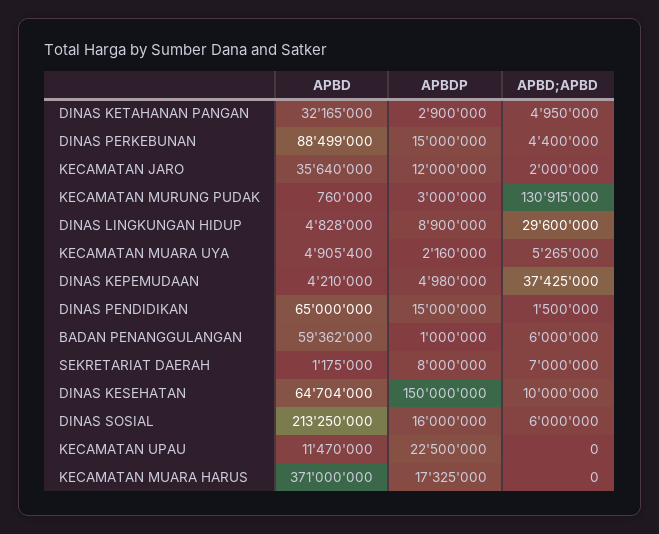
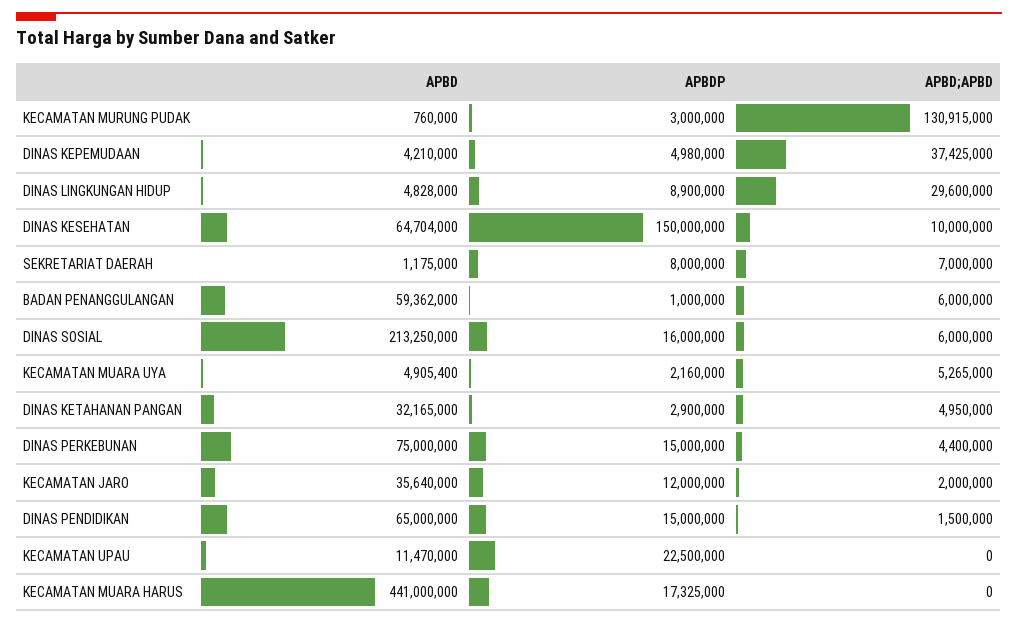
  {
    "APBD": {
      "DINAS KETAHANAN PANGAN": 32165000,
-     "DINAS PERKEBUNAN": 88499000,
+     "DINAS PERKEBUNAN": 75000000,
      "KECAMATAN JARO": 35640000,
      "KECAMATAN MURUNG PUDAK": 760000,
      "DINAS LINGKUNGAN HIDUP": 4828000,
      "KECAMATAN MUARA UYA": 4905400,
      "DINAS KEPEMUDAAN": 4210000,
      "DINAS PENDIDIKAN": 65000000,
      "BADAN PENANGGULANGAN": 59362000,
      "SEKRETARIAT DAERAH": 1175000,
      "DINAS KESEHATAN": 64704000,
      "DINAS SOSIAL": 213250000,
      "KECAMATAN UPAU": 11470000,
-     "KECAMATAN MUARA HARUS": 371000000
+     "KECAMATAN MUARA HARUS": 441000000
    },
    "APBDP": {
      "DINAS KETAHANAN PANGAN": 2900000,
      "DINAS PERKEBUNAN": 15000000,
      "KECAMATAN JARO": 12000000,
      "KECAMATAN MURUNG PUDAK": 3000000,
      "DINAS LINGKUNGAN HIDUP": 8900000,
      "KECAMATAN MUARA UYA": 2160000,
      "DINAS KEPEMUDAAN": 4980000,
      "DINAS PENDIDIKAN": 15000000,
      "BADAN PENANGGULANGAN": 1000000,
      "SEKRETARIAT DAERAH": 8000000,
      "DINAS KESEHATAN": 150000000,
      "DINAS SOSIAL": 16000000,
      "KECAMATAN UPAU": 22500000,
      "KECAMATAN MUARA HARUS": 17325000
    },
    "APBD;APBD": {
      "DINAS KETAHANAN PANGAN": 4950000,
      "DINAS PERKEBUNAN": 4400000,
      "KECAMATAN JARO": 2000000,
      "KECAMATAN MURUNG PUDAK": 130915000,
      "DINAS LINGKUNGAN HIDUP": 29600000,
      "KECAMATAN MUARA UYA": 5265000,
      "DINAS KEPEMUDAAN": 37425000,
      "DINAS PENDIDIKAN": 1500000,
      "BADAN PENANGGULANGAN": 6000000,
      "SEKRETARIAT DAERAH": 7000000,
      "DINAS KESEHATAN": 10000000,
      "DINAS SOSIAL": 6000000,
      "KECAMATAN UPAU": 0,
      "KECAMATAN MUARA HARUS": 0
    }
  }

